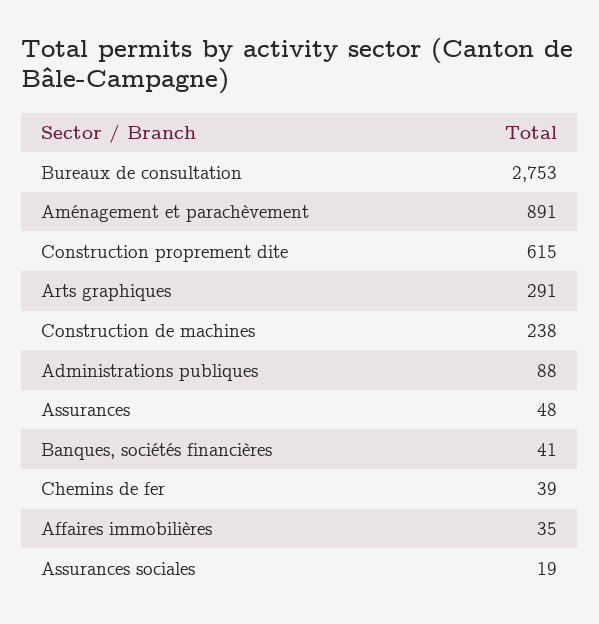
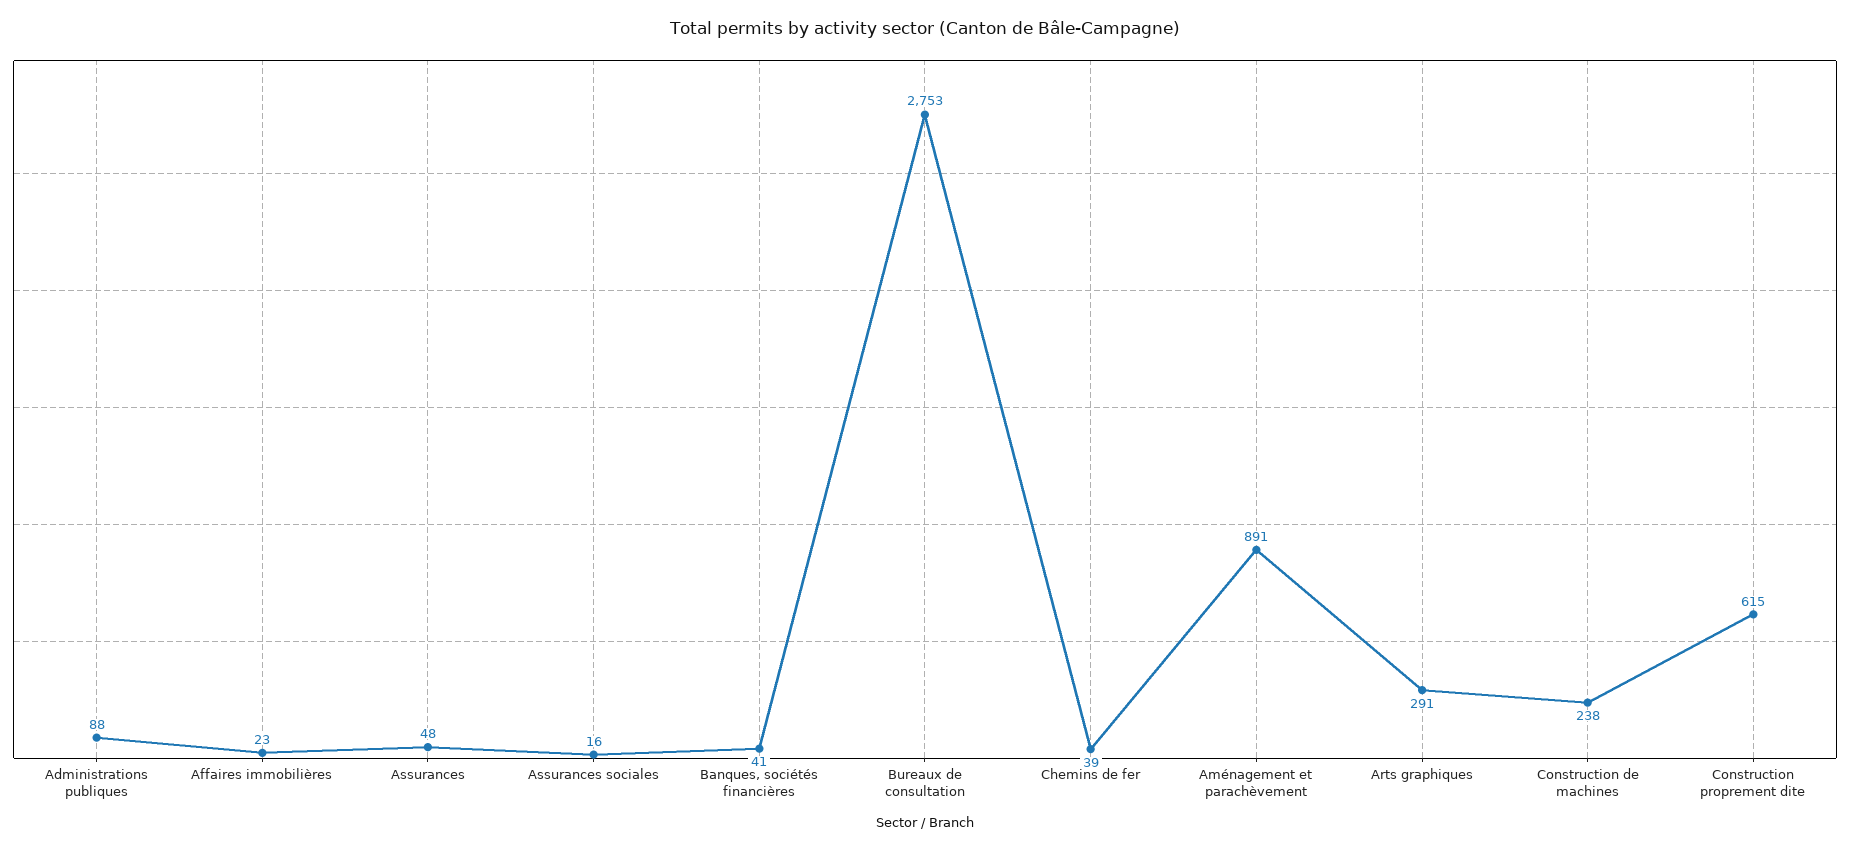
  {
    "Bureaux de consultation": 2753,
    "Aménagement et parachèvement": 891,
    "Construction proprement dite": 615,
    "Arts graphiques": 291,
    "Construction de machines": 238,
    "Administrations publiques": 88,
    "Assurances": 48,
    "Banques, sociétés financières": 41,
    "Chemins de fer": 39,
-   "Affaires immobilières": 35,
+   "Affaires immobilières": 23,
-   "Assurances sociales": 19
+   "Assurances sociales": 16
  }

